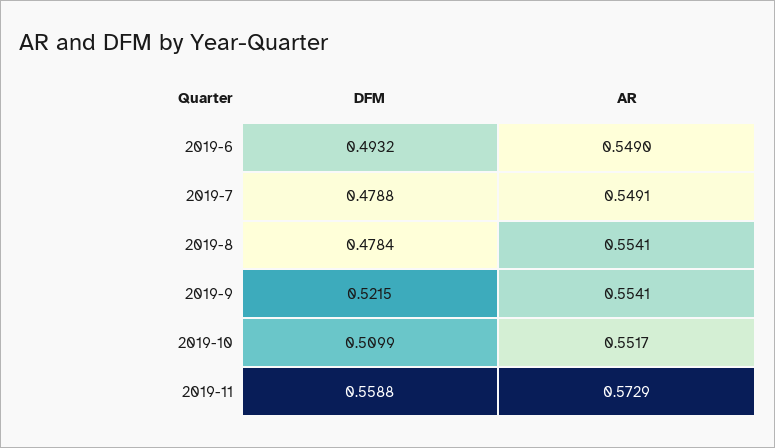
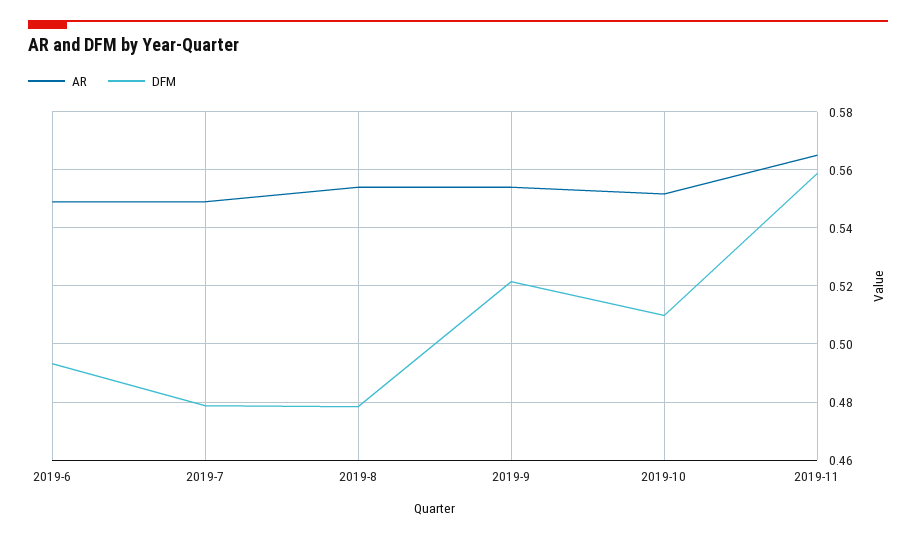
  {
    "DFM": {
      "2019-6": 0.4932,
      "2019-7": 0.4788,
      "2019-8": 0.4784,
      "2019-9": 0.5215,
      "2019-10": 0.5099,
      "2019-11": 0.5588
    },
    "AR": {
      "2019-6": 0.549,
      "2019-7": 0.5491,
      "2019-8": 0.5541,
      "2019-9": 0.5541,
      "2019-10": 0.5517,
-     "2019-11": 0.5729
+     "2019-11": 0.565
    }
  }

